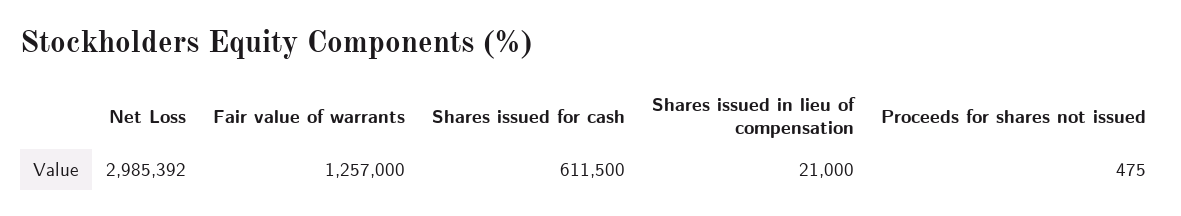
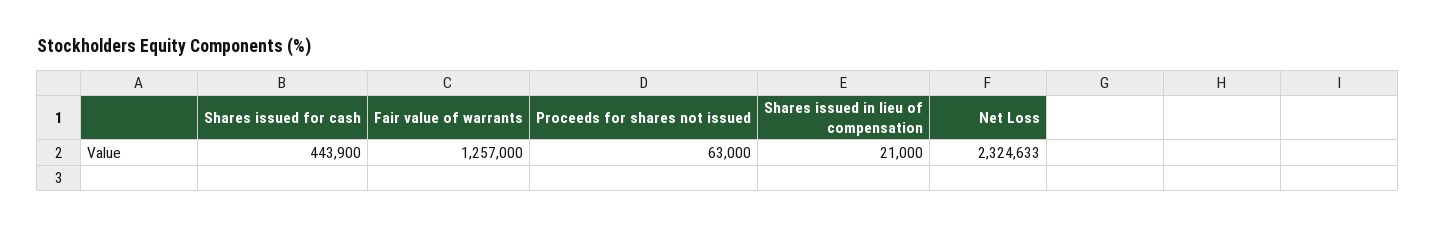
  {
-   "Net Loss": 2985392,
+   "Net Loss": 2324633,
    "Fair value of warrants": 1257000,
-   "Shares issued for cash": 611500,
+   "Shares issued for cash": 443900,
    "Shares issued in lieu of compensation": 21000,
-   "Proceeds for shares not issued": 475
+   "Proceeds for shares not issued": 63000
  }

